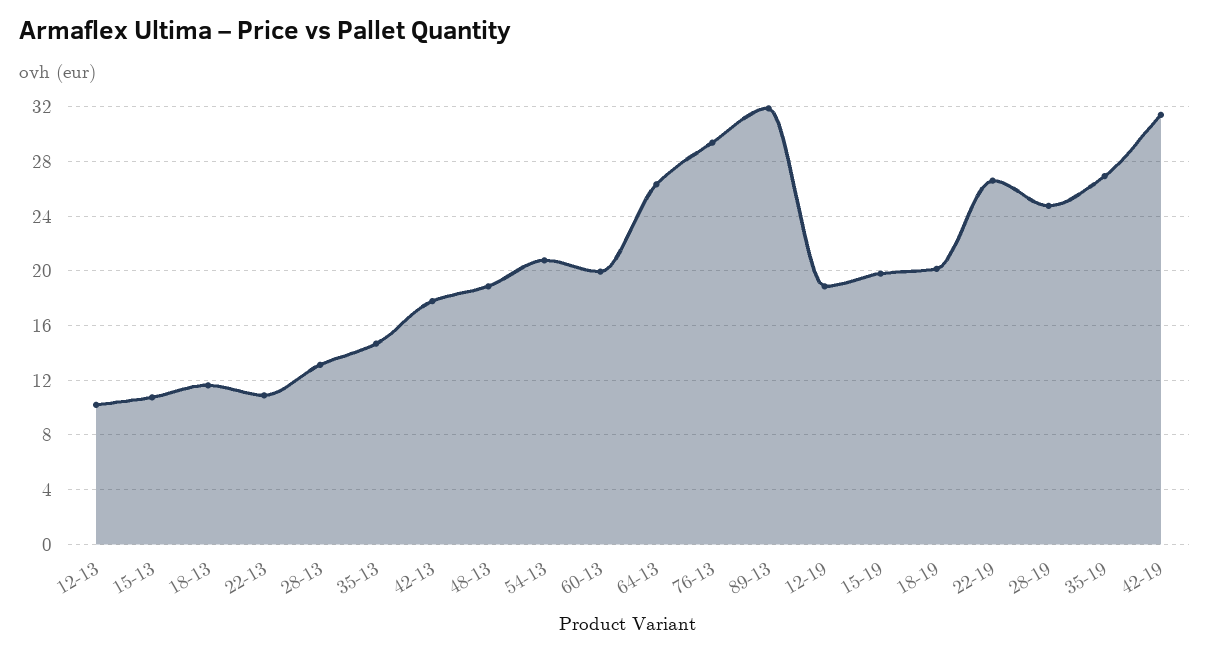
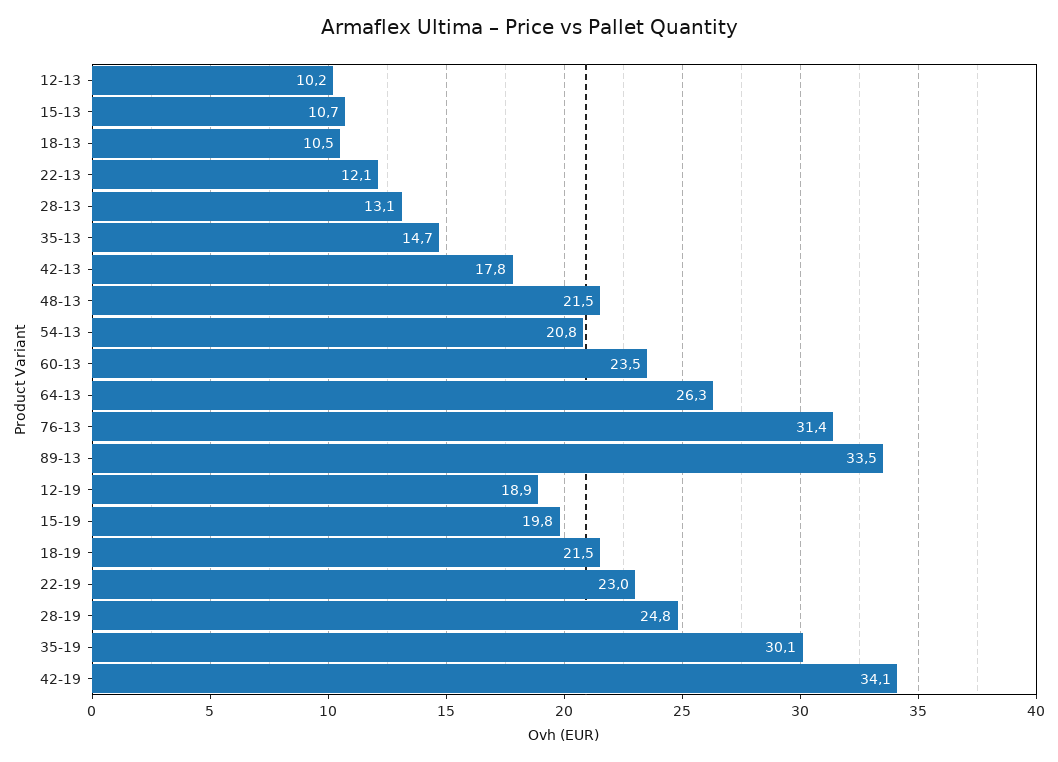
  {
    "12-13": 10.2,
    "15-13": 10.7,
-   "18-13": 11.5,
+   "18-13": 10.5,
-   "22-13": 11,
+   "22-13": 12.1,
    "28-13": 13.1,
    "35-13": 14.7,
    "42-13": 17.8,
-   "48-13": 19,
+   "48-13": 21.5,
    "54-13": 20.8,
-   "60-13": 20,
+   "60-13": 23.5,
    "64-13": 26.3,
-   "76-13": 29.5,
+   "76-13": 31.4,
-   "89-13": 32,
+   "89-13": 33.5,
    "12-19": 18.9,
    "15-19": 19.8,
-   "18-19": 20,
+   "18-19": 21.5,
-   "22-19": 26.5,
+   "22-19": 23,
    "28-19": 24.8,
-   "35-19": 27,
+   "35-19": 30.1,
-   "42-19": 31.5
+   "42-19": 34.1
  }

